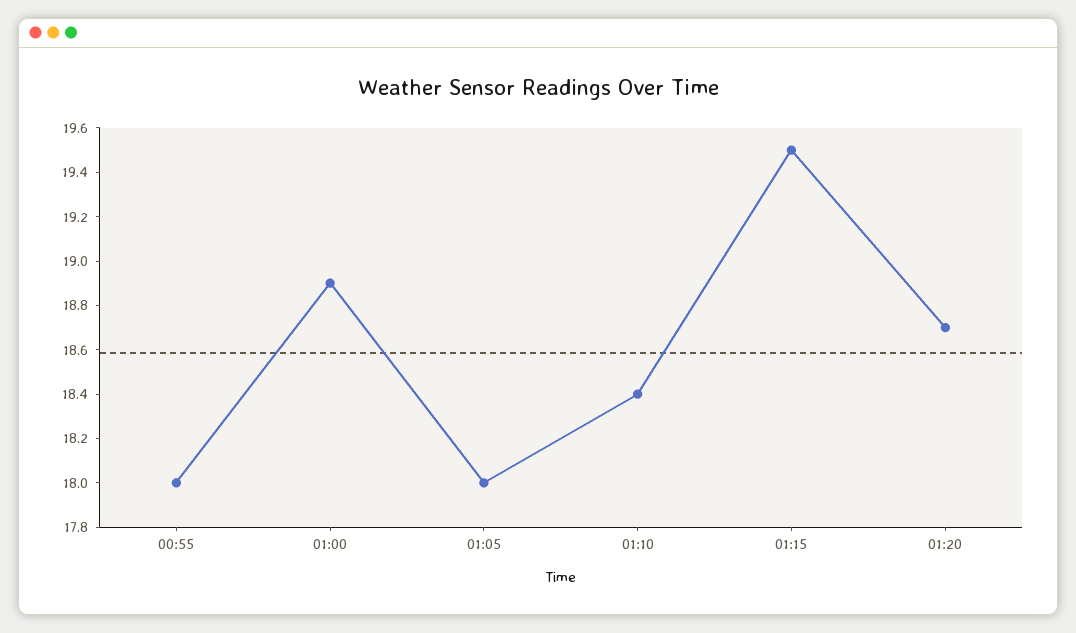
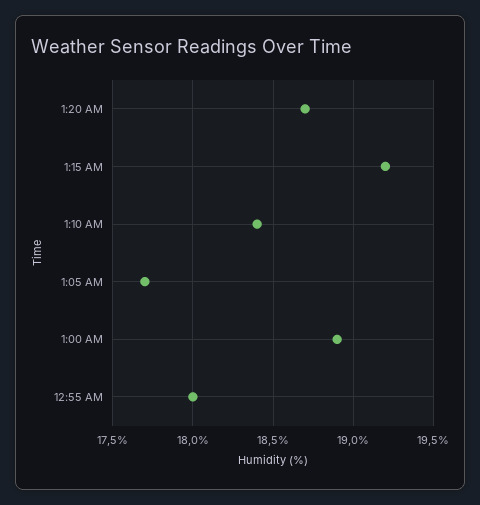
  {
    "00:55": 18,
    "01:00": 18.9,
-   "01:05": 18,
+   "01:05": 17.7,
    "01:10": 18.4,
-   "01:15": 19.5,
+   "01:15": 19.2,
    "01:20": 18.7
  }

